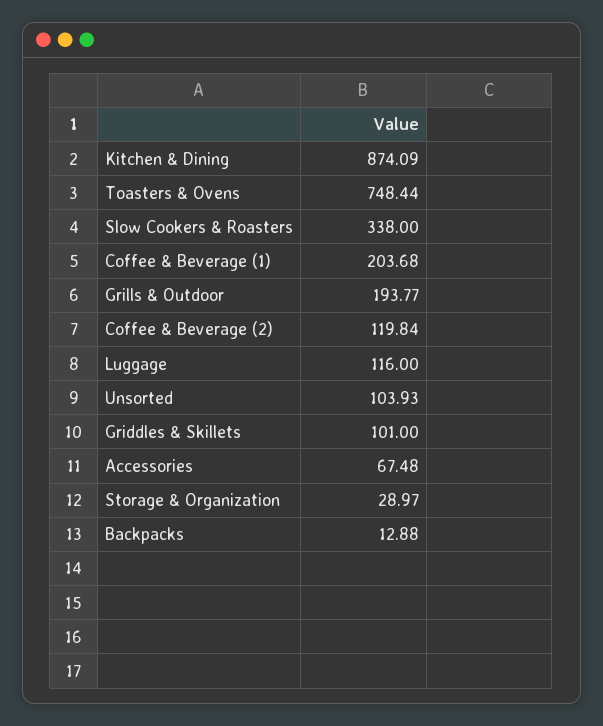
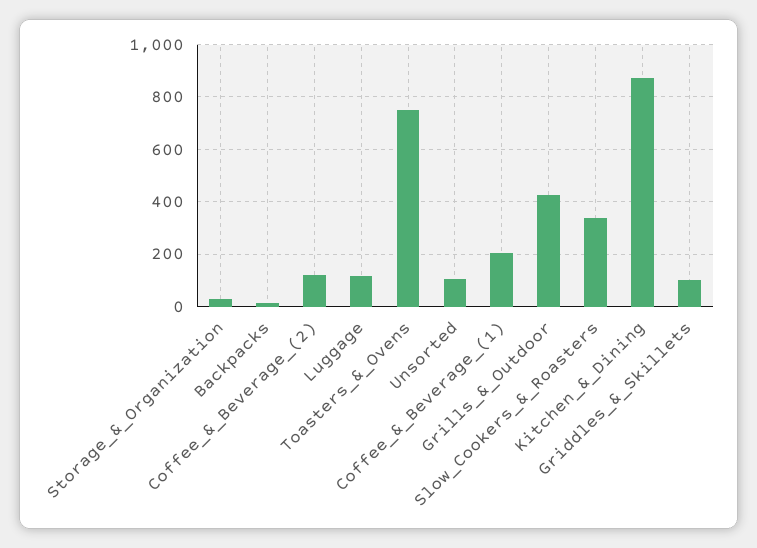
  {
    "Kitchen & Dining": 874.09,
    "Toasters & Ovens": 748.44,
    "Slow Cookers & Roasters": 338,
    "Coffee & Beverage (1)": 203.68,
-   "Grills & Outdoor": 193.77,
+   "Grills & Outdoor": 425,
    "Coffee & Beverage (2)": 119.84,
    "Luggage": 116,
    "Unsorted": 103.93,
    "Griddles & Skillets": 101,
-   "Accessories": 67.48,
    "Storage & Organization": 28.97,
    "Backpacks": 12.88
  }

